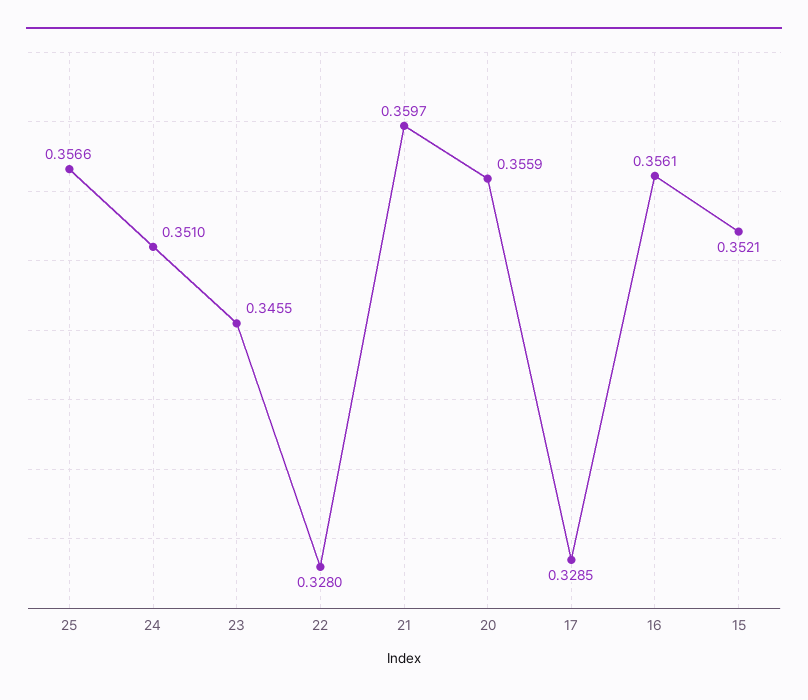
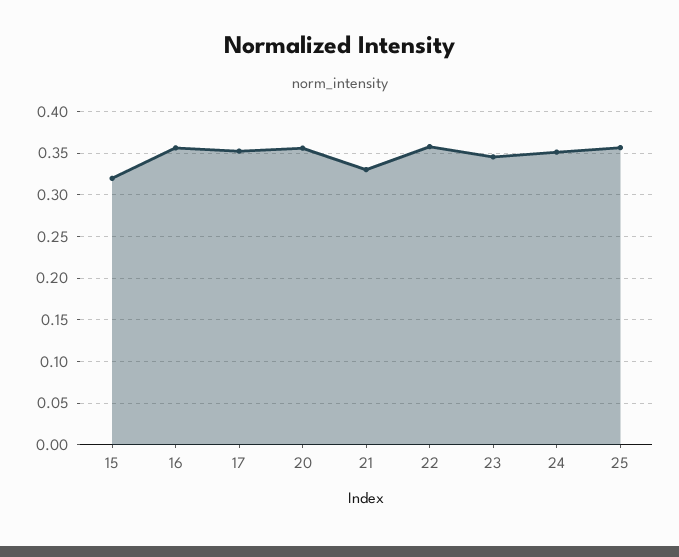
  {
    "25": 0.3566,
    "24": 0.351,
    "23": 0.3455,
-   "22": 0.328,
+   "22": 0.36,
-   "21": 0.3597,
+   "21": 0.33,
    "20": 0.3559,
-   "17": 0.3285,
+   "17": 0.35,
    "16": 0.3561,
-   "15": 0.3521
+   "15": 0.32
  }

